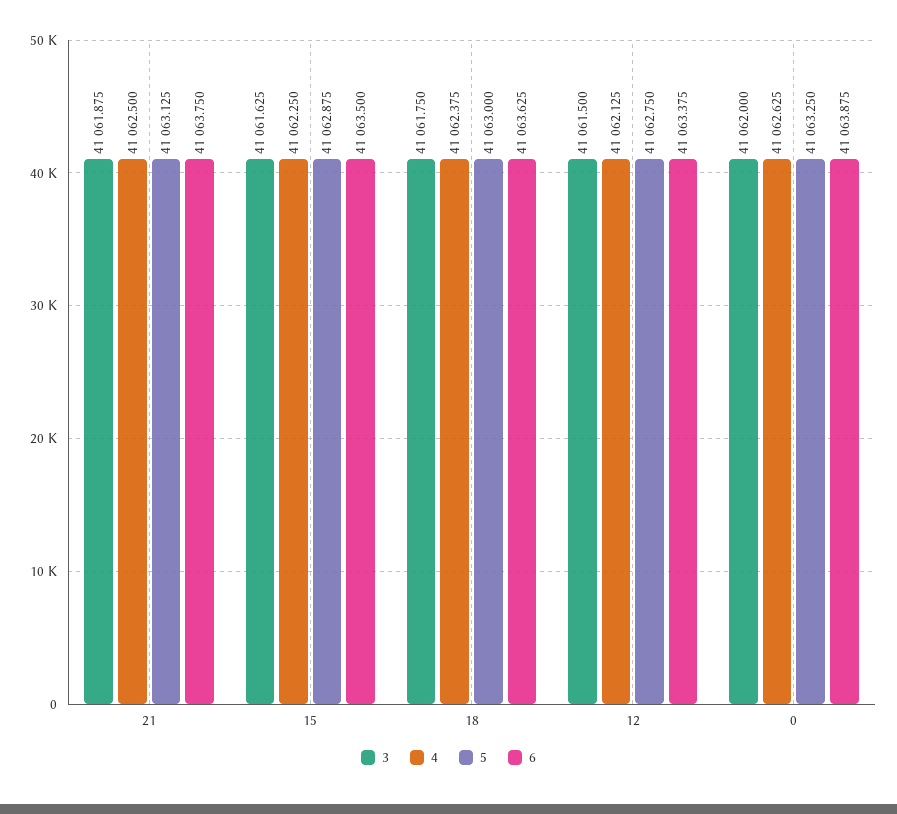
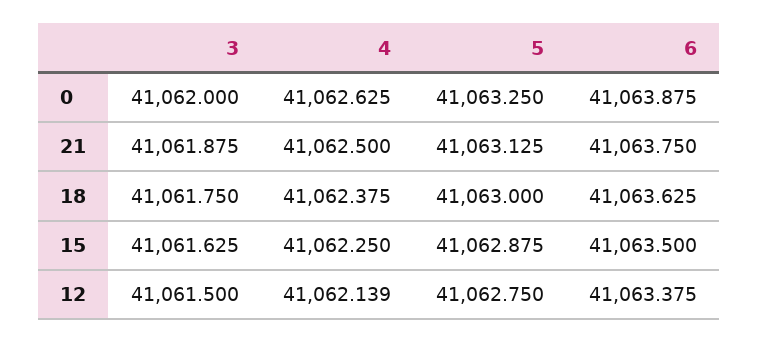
  {
    "3": {
      "21": 41061.875,
      "15": 41061.625,
      "18": 41061.75,
      "12": 41061.5,
      "0": 41062
    },
    "4": {
      "21": 41062.5,
      "15": 41062.25,
      "18": 41062.375,
-     "12": 41062.125,
+     "12": 41062.139,
      "0": 41062.625
    },
    "5": {
      "21": 41063.125,
      "15": 41062.875,
      "18": 41063,
      "12": 41062.75,
      "0": 41063.25
    },
    "6": {
      "21": 41063.75,
      "15": 41063.5,
      "18": 41063.625,
      "12": 41063.375,
      "0": 41063.875
    }
  }

